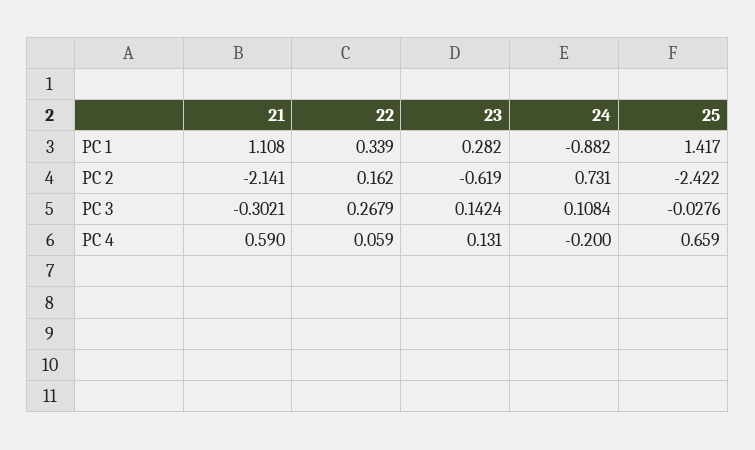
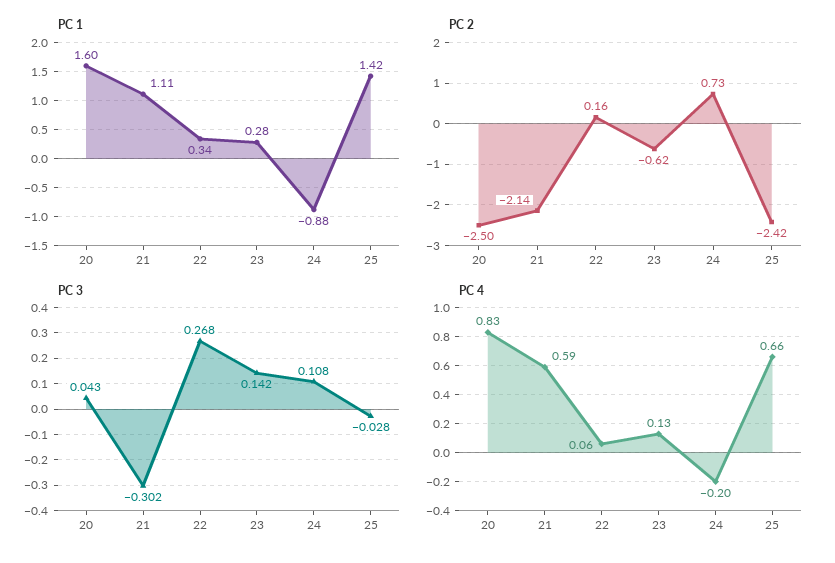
  {
    "PC 1": {
      "21": 1.108,
      "22": 0.339,
      "23": 0.282,
      "24": -0.882,
-     "25": 1.417
+     "25": 1.417,
+     "20": 1.6
    },
    "PC 2": {
      "21": -2.141,
      "22": 0.162,
      "23": -0.619,
      "24": 0.731,
-     "25": -2.422
+     "25": -2.422,
+     "20": -2.5
    },
    "PC 3": {
      "21": -0.3021,
      "22": 0.2679,
      "23": 0.1424,
      "24": 0.1084,
-     "25": -0.0276
+     "25": -0.0276,
+     "20": 0.043
    },
    "PC 4": {
      "21": 0.59,
      "22": 0.059,
      "23": 0.131,
      "24": -0.2,
-     "25": 0.659
+     "25": 0.659,
+     "20": 0.83
    }
  }

